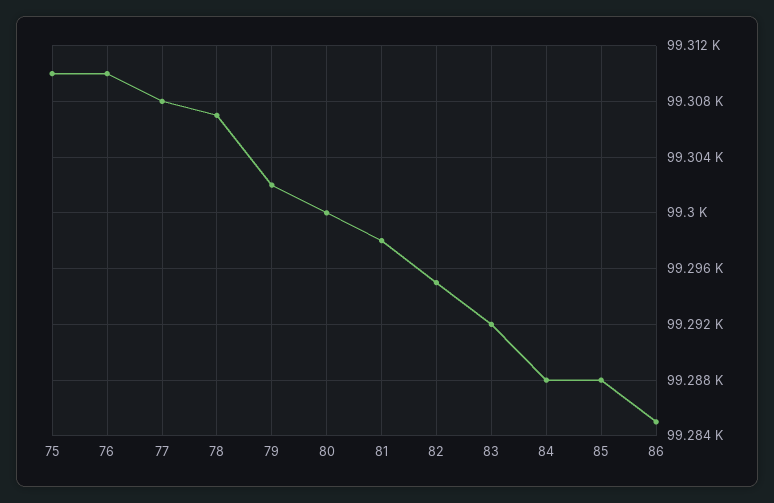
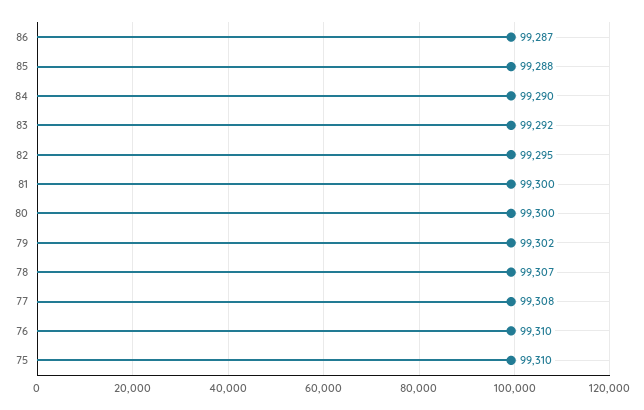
  {
    "75": 99310,
    "76": 99310,
    "77": 99308,
    "78": 99307,
    "79": 99302,
    "80": 99300,
-   "81": 99298,
+   "81": 99300,
    "82": 99295,
    "83": 99292,
-   "84": 99288,
+   "84": 99290,
    "85": 99288,
-   "86": 99285
+   "86": 99287
  }

